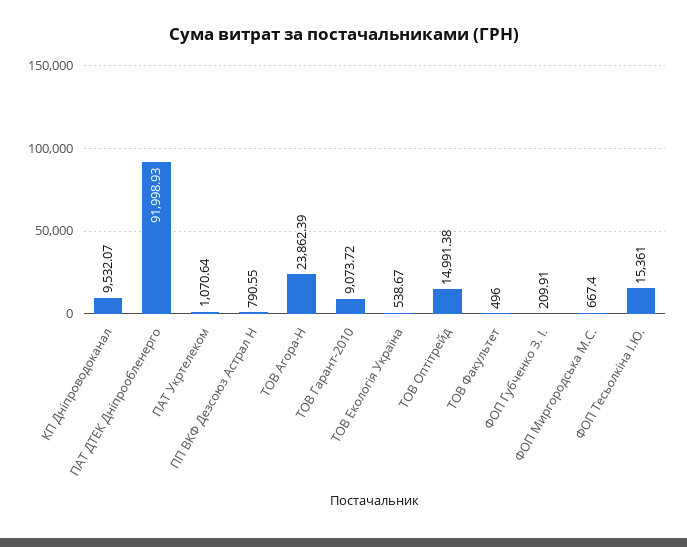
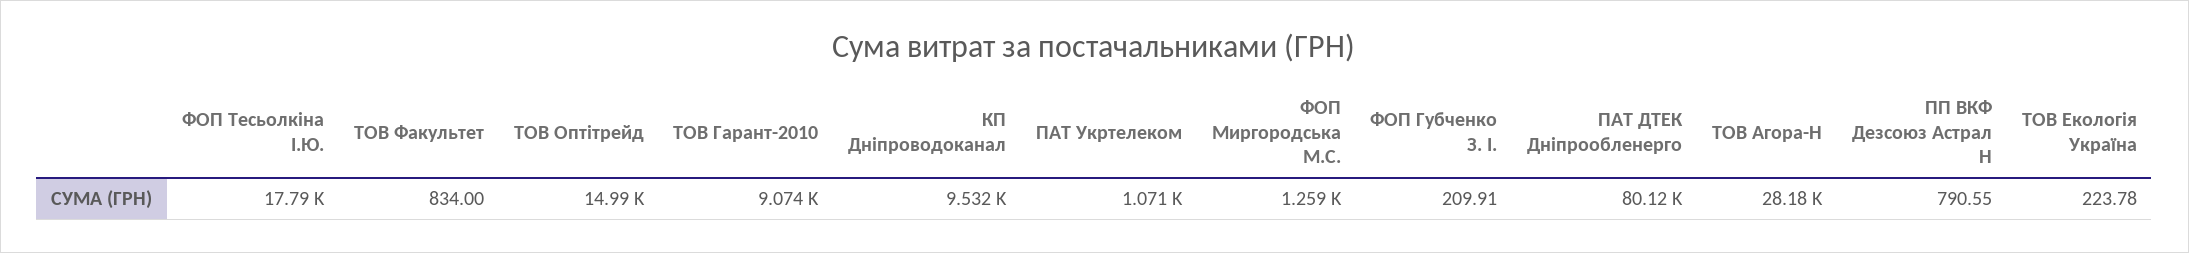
  {
    "КП Дніпроводоканал": 9532.07,
-   "ПАТ ДТЕК Дніпрообленерго": 91998.93,
+   "ПАТ ДТЕК Дніпрообленерго": 80120,
    "ПАТ Укртелеком": 1070.64,
    "ПП ВКФ Дезсоюз Астрал Н": 790.55,
-   "ТОВ Агора-Н": 23862.39,
+   "ТОВ Агора-Н": 28180,
    "ТОВ Гарант-2010": 9073.72,
-   "ТОВ Екологія Україна": 538.67,
+   "ТОВ Екологія Україна": 223.78,
    "ТОВ Оптітрейд": 14991.38,
-   "ТОВ Факультет": 496,
+   "ТОВ Факультет": 834,
    "ФОП Губченко З. І.": 209.91,
-   "ФОП Миргородська М.С.": 667.4,
+   "ФОП Миргородська М.С.": 1259,
-   "ФОП Тесьолкіна І.Ю.": 15361
+   "ФОП Тесьолкіна І.Ю.": 17790
  }

